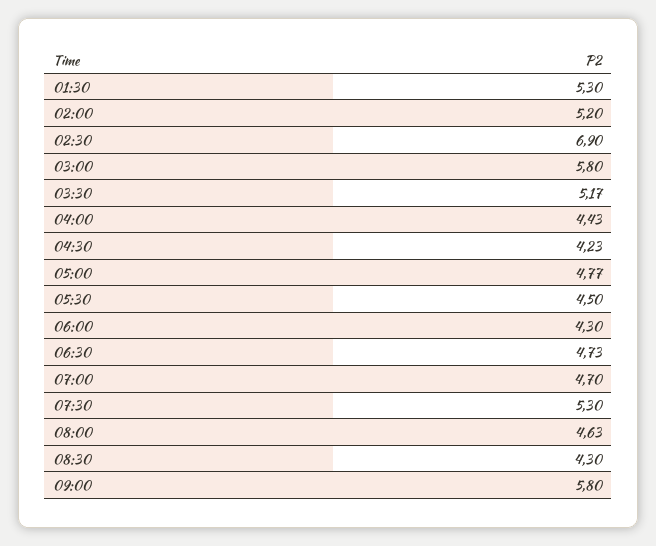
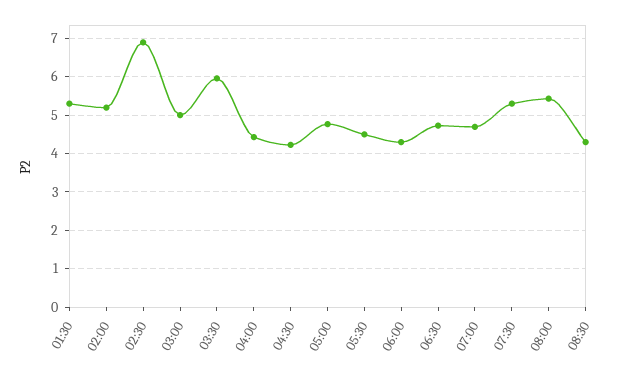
  {
    "01:30": 5.3,
    "02:00": 5.2,
    "02:30": 6.9,
-   "03:00": 5.8,
+   "03:00": 5,
-   "03:30": 5.17,
+   "03:30": 6,
    "04:00": 4.43,
    "04:30": 4.23,
    "05:00": 4.77,
    "05:30": 4.5,
    "06:00": 4.3,
    "06:30": 4.73,
    "07:00": 4.7,
    "07:30": 5.3,
-   "08:00": 4.63,
+   "08:00": 5.4,
-   "08:30": 4.3,
+   "08:30": 4.3
-   "09:00": 5.8
  }

